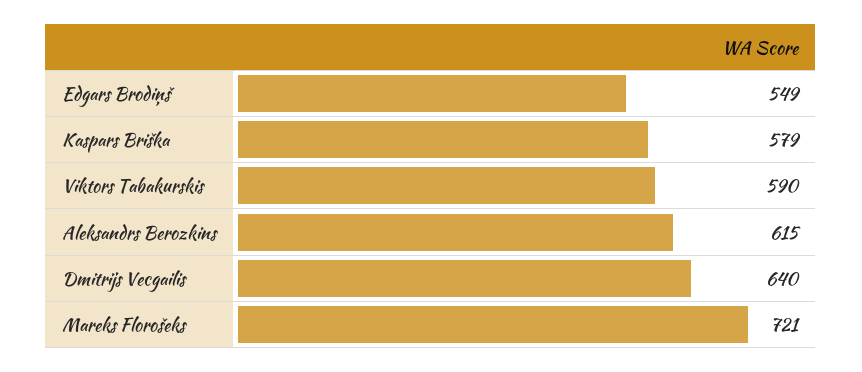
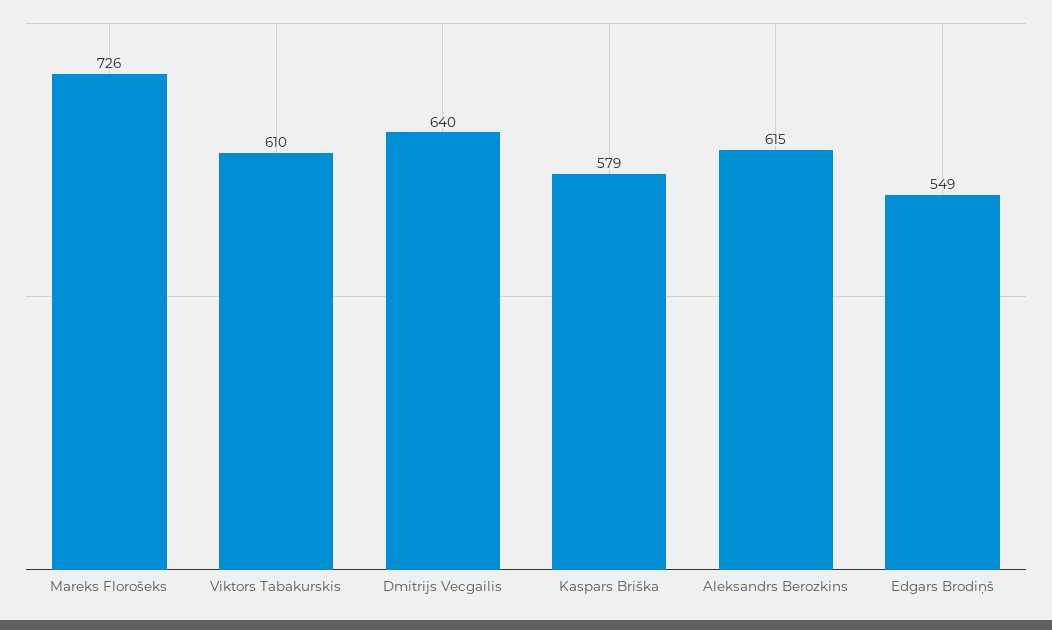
  {
    "Edgars Brodiņš": 549,
    "Kaspars Briška": 579,
-   "Viktors Tabakurskis": 590,
+   "Viktors Tabakurskis": 610,
    "Aleksandrs Berozkins": 615,
    "Dmitrijs Vecgailis": 640,
-   "Mareks Florošeks": 721
+   "Mareks Florošeks": 726
  }

